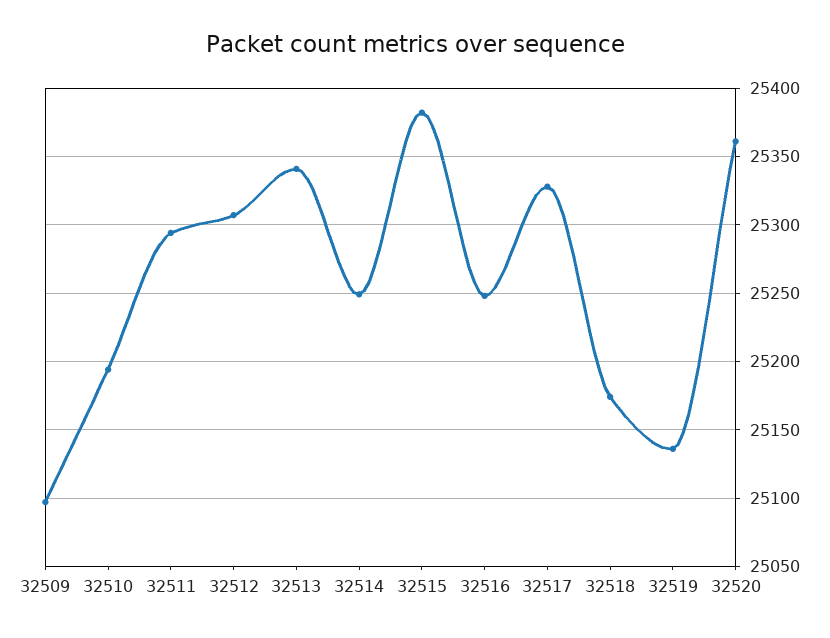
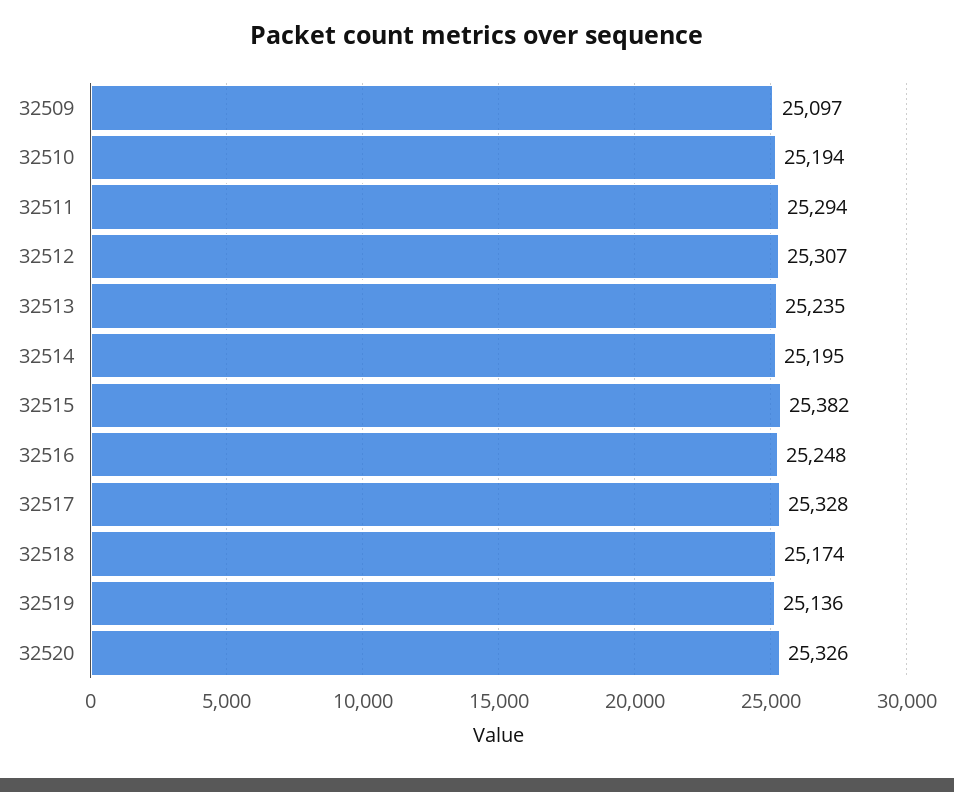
  {
    "32509": 25097,
    "32510": 25194,
    "32511": 25294,
    "32512": 25307,
-   "32513": 25340,
+   "32513": 25235,
-   "32514": 25250,
+   "32514": 25195,
    "32515": 25382,
    "32516": 25248,
    "32517": 25328,
    "32518": 25174,
    "32519": 25136,
-   "32520": 25360
+   "32520": 25326
  }

